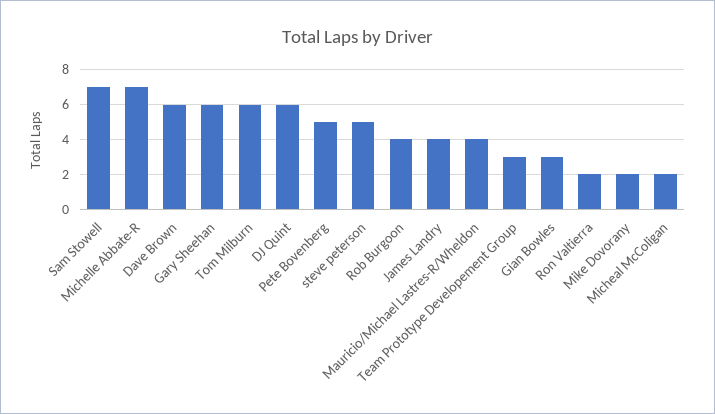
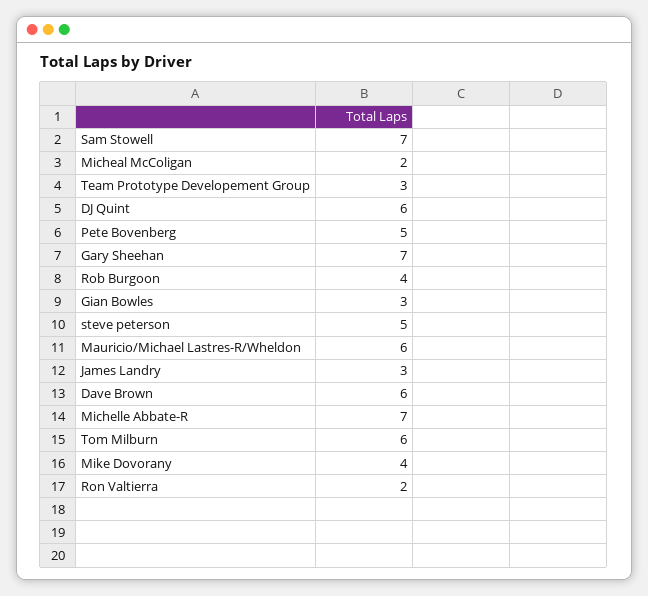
  {
    "Sam Stowell": 7,
    "Michelle Abbate-R": 7,
    "Dave Brown": 6,
-   "Gary Sheehan": 6,
+   "Gary Sheehan": 7,
    "Tom Milburn": 6,
    "DJ Quint": 6,
    "Pete Bovenberg": 5,
    "steve peterson": 5,
    "Rob Burgoon": 4,
-   "James Landry": 4,
+   "James Landry": 3,
-   "Mauricio/Michael Lastres-R/Wheldon": 4,
+   "Mauricio/Michael Lastres-R/Wheldon": 6,
    "Team Prototype Developement Group": 3,
    "Gian Bowles": 3,
    "Ron Valtierra": 2,
-   "Mike Dovorany": 2,
+   "Mike Dovorany": 4,
    "Micheal McColigan": 2
  }

